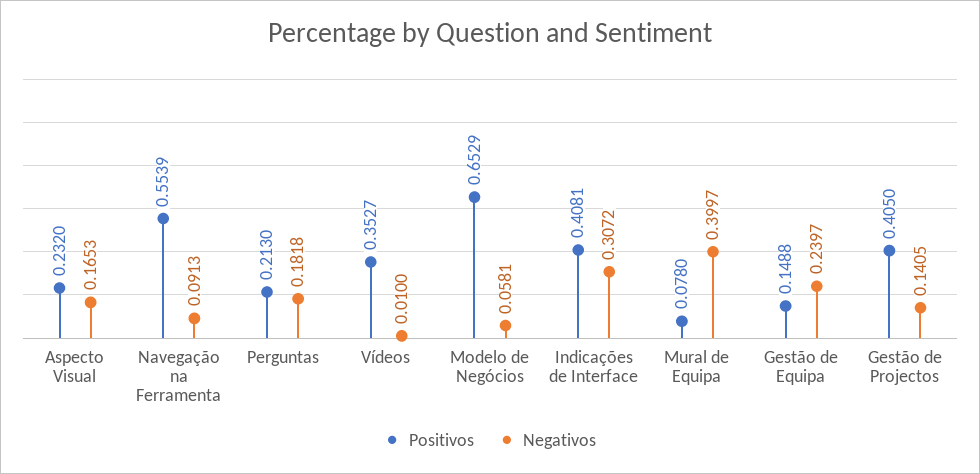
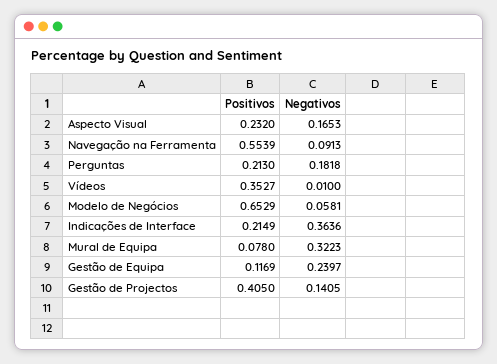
  {
    "Positivos": {
      "Aspecto Visual": 0.232,
      "Navegação na Ferramenta": 0.5539,
      "Perguntas": 0.213,
      "Vídeos": 0.3527,
      "Modelo de Negócios": 0.6529,
-     "Indicações de Interface": 0.4081,
+     "Indicações de Interface": 0.2149,
      "Mural de Equipa": 0.078,
-     "Gestão de Equipa": 0.1488,
+     "Gestão de Equipa": 0.1169,
      "Gestão de Projectos": 0.405
    },
    "Negativos": {
      "Aspecto Visual": 0.1653,
      "Navegação na Ferramenta": 0.0913,
      "Perguntas": 0.1818,
      "Vídeos": 0.01,
      "Modelo de Negócios": 0.0581,
-     "Indicações de Interface": 0.3072,
+     "Indicações de Interface": 0.3636,
-     "Mural de Equipa": 0.3997,
+     "Mural de Equipa": 0.3223,
      "Gestão de Equipa": 0.2397,
      "Gestão de Projectos": 0.1405
    }
  }

